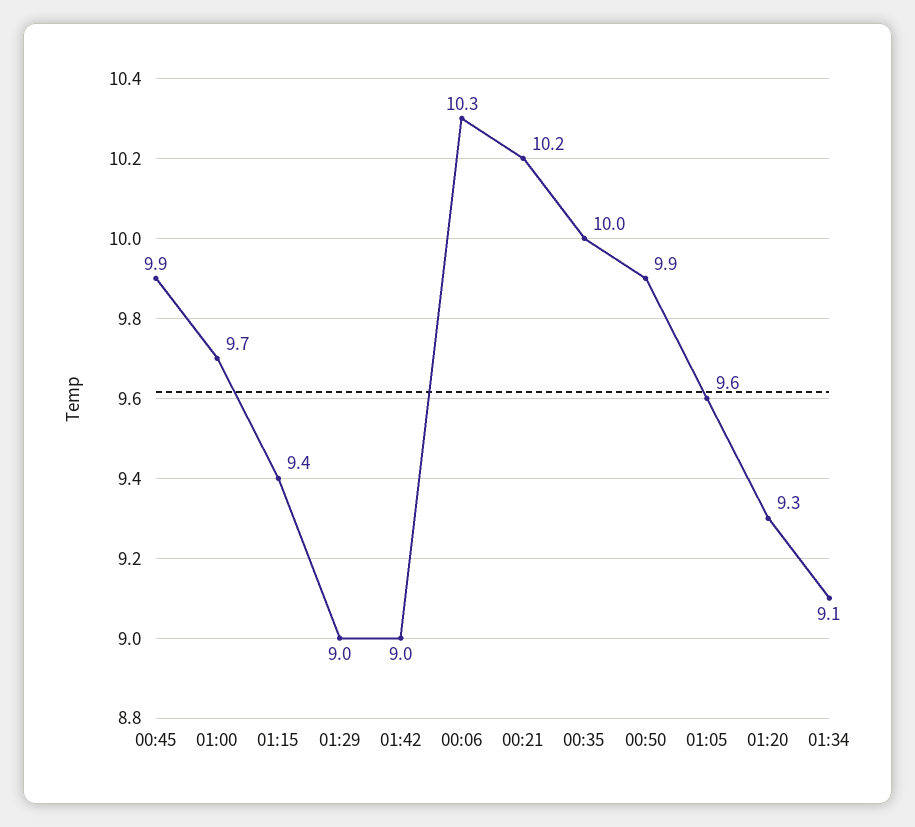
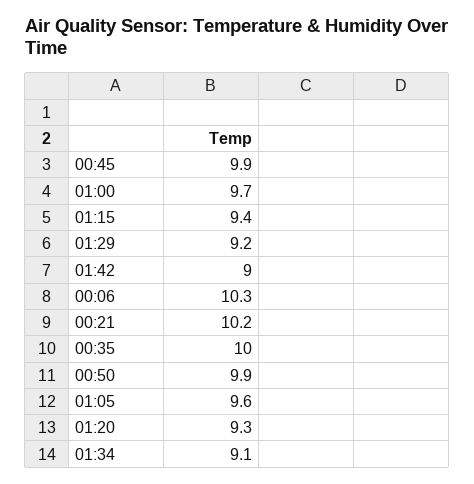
  {
    "00:45": 9.9,
    "01:00": 9.7,
    "01:15": 9.4,
-   "01:29": 9,
+   "01:29": 9.2,
    "01:42": 9,
    "00:06": 10.3,
    "00:21": 10.2,
    "00:35": 10,
    "00:50": 9.9,
    "01:05": 9.6,
    "01:20": 9.3,
    "01:34": 9.1
  }

